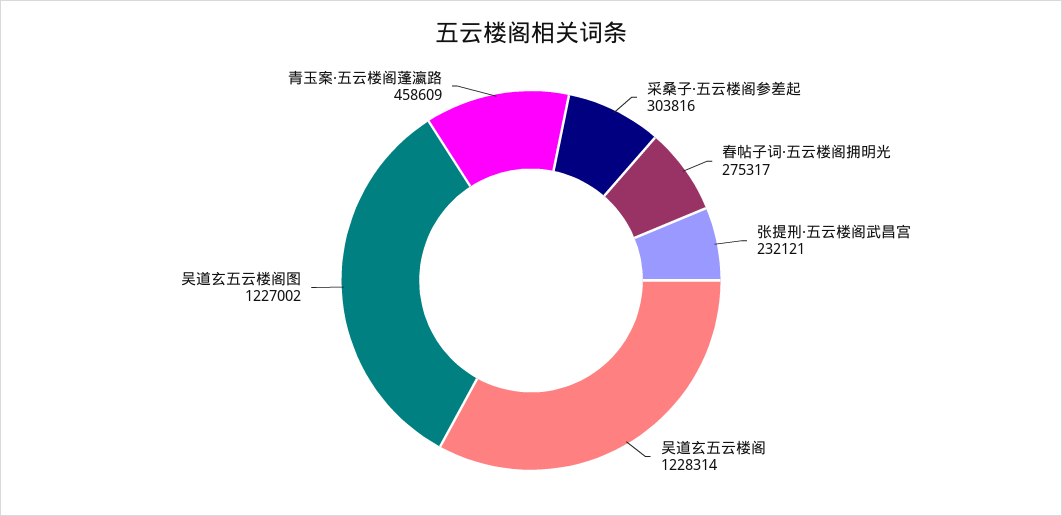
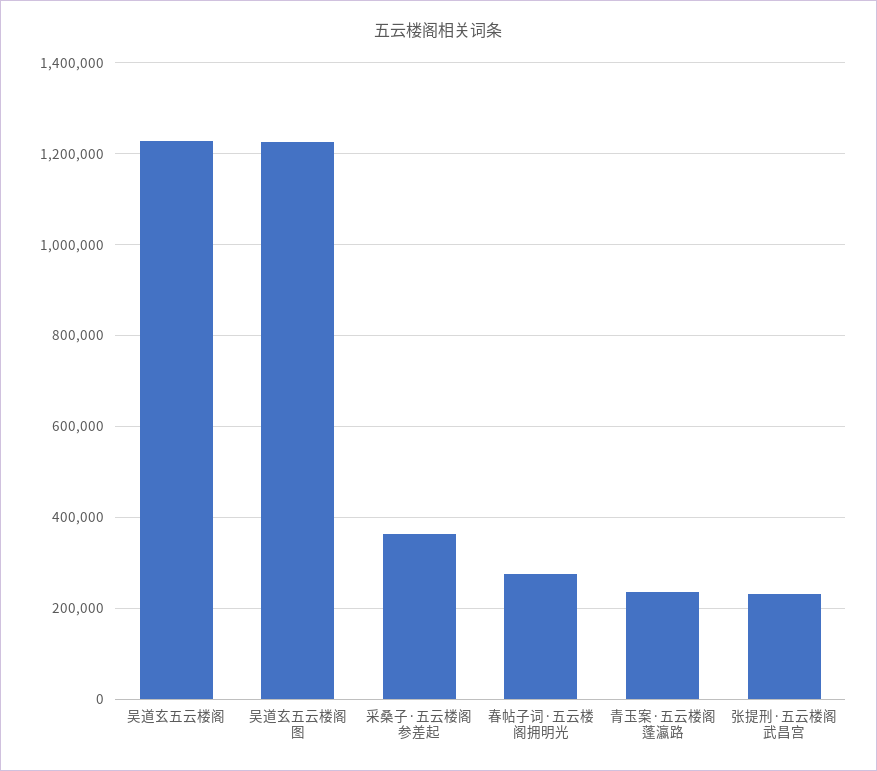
  {
-   "采桑子·五云楼阁参差起": 303816,
+   "采桑子·五云楼阁参差起": 360000,
    "春帖子词·五云楼阁拥明光": 275317,
    "张提刑·五云楼阁武昌宫": 232121,
    "吴道玄五云楼阁": 1228314,
    "吴道玄五云楼阁图": 1227002,
-   "青玉案·五云楼阁蓬瀛路": 458609
+   "青玉案·五云楼阁蓬瀛路": 240000
  }

